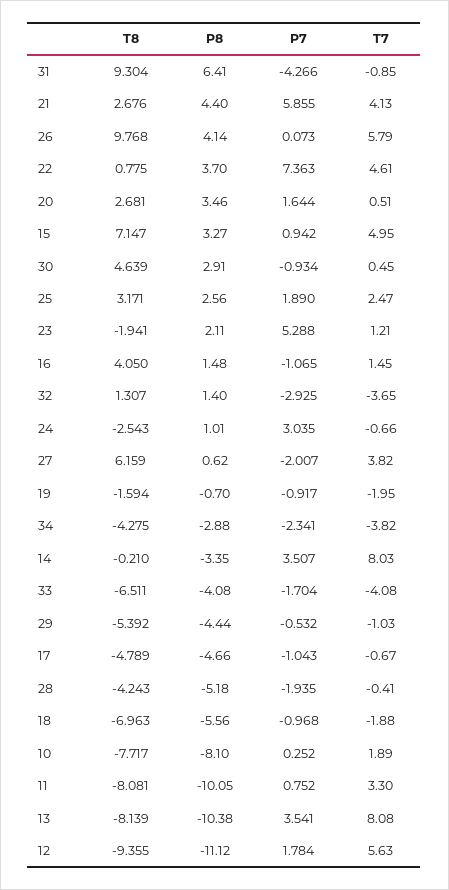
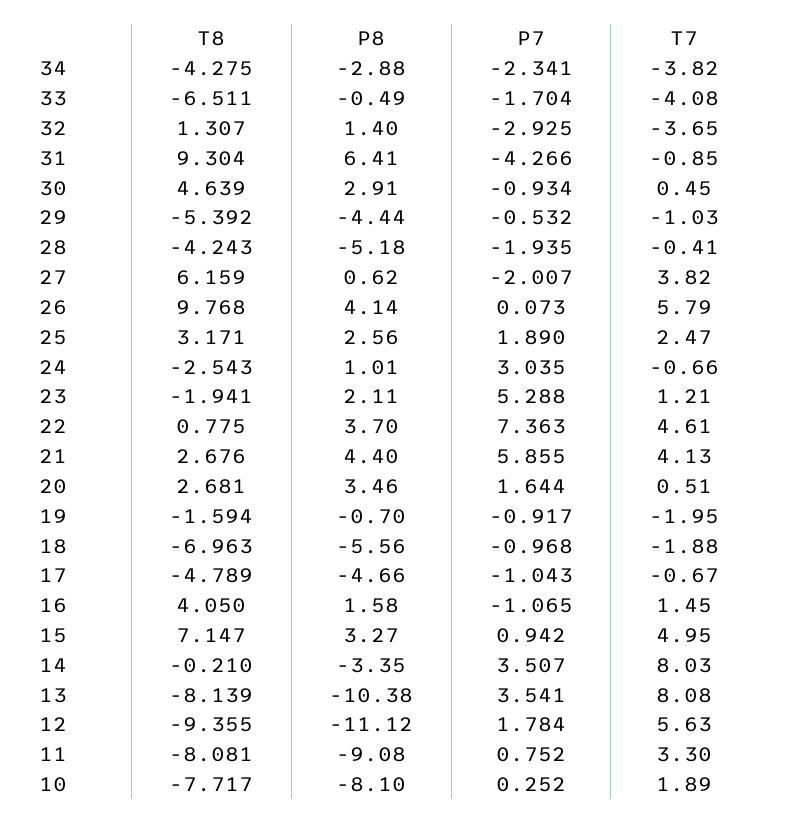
  {
    "T8": {
      "31": 9.304,
      "21": 2.676,
      "26": 9.768,
      "22": 0.775,
      "20": 2.681,
      "15": 7.147,
      "30": 4.639,
      "25": 3.171,
      "23": -1.941,
      "16": 4.05,
      "32": 1.307,
      "24": -2.543,
      "27": 6.159,
      "19": -1.594,
      "34": -4.275,
      "14": -0.21,
      "33": -6.511,
      "29": -5.392,
      "17": -4.789,
      "28": -4.243,
      "18": -6.963,
      "10": -7.717,
      "11": -8.081,
      "13": -8.139,
      "12": -9.355
    },
    "P8": {
      "31": 6.41,
      "21": 4.4,
      "26": 4.14,
      "22": 3.7,
      "20": 3.46,
      "15": 3.27,
      "30": 2.91,
      "25": 2.56,
      "23": 2.11,
-     "16": 1.48,
+     "16": 1.58,
      "32": 1.4,
      "24": 1.01,
      "27": 0.62,
      "19": -0.7,
      "34": -2.88,
      "14": -3.35,
-     "33": -4.08,
+     "33": -0.49,
      "29": -4.44,
      "17": -4.66,
      "28": -5.18,
      "18": -5.56,
      "10": -8.1,
-     "11": -10.05,
+     "11": -9.08,
      "13": -10.38,
      "12": -11.12
    },
    "P7": {
      "31": -4.266,
      "21": 5.855,
      "26": 0.073,
      "22": 7.363,
      "20": 1.644,
      "15": 0.942,
      "30": -0.934,
      "25": 1.89,
      "23": 5.288,
      "16": -1.065,
      "32": -2.925,
      "24": 3.035,
      "27": -2.007,
      "19": -0.917,
      "34": -2.341,
      "14": 3.507,
      "33": -1.704,
      "29": -0.532,
      "17": -1.043,
      "28": -1.935,
      "18": -0.968,
      "10": 0.252,
      "11": 0.752,
      "13": 3.541,
      "12": 1.784
    },
    "T7": {
      "31": -0.85,
      "21": 4.13,
      "26": 5.79,
      "22": 4.61,
      "20": 0.51,
      "15": 4.95,
      "30": 0.45,
      "25": 2.47,
      "23": 1.21,
      "16": 1.45,
      "32": -3.65,
      "24": -0.66,
      "27": 3.82,
      "19": -1.95,
      "34": -3.82,
      "14": 8.03,
      "33": -4.08,
      "29": -1.03,
      "17": -0.67,
      "28": -0.41,
      "18": -1.88,
      "10": 1.89,
      "11": 3.3,
      "13": 8.08,
      "12": 5.63
    }
  }

